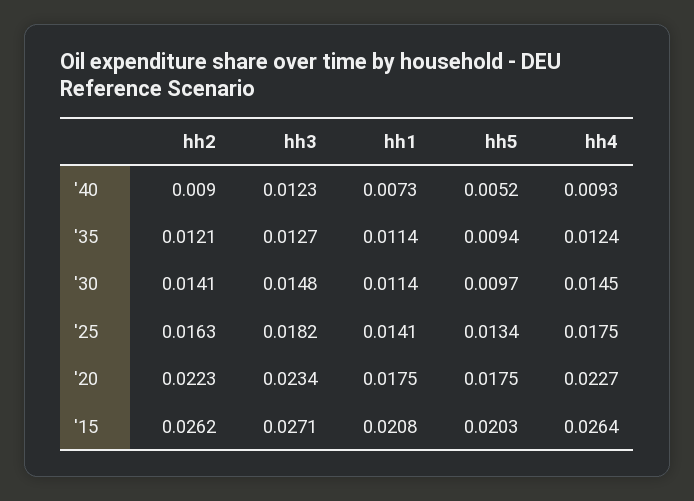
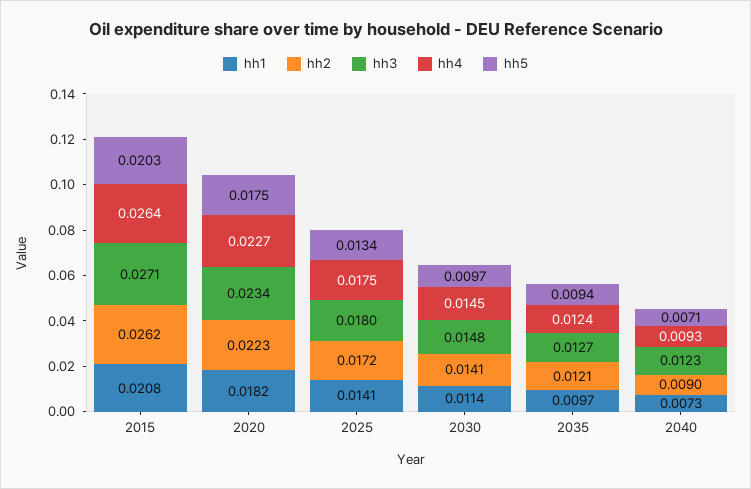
  {
    "hh2": {
      "'40": 0.009,
      "'35": 0.0121,
      "'30": 0.0141,
-     "'25": 0.0163,
+     "'25": 0.0172,
      "'20": 0.0223,
      "'15": 0.0262
    },
    "hh3": {
      "'40": 0.0123,
      "'35": 0.0127,
      "'30": 0.0148,
-     "'25": 0.0182,
+     "'25": 0.018,
      "'20": 0.0234,
      "'15": 0.0271
    },
    "hh1": {
      "'40": 0.0073,
-     "'35": 0.0114,
+     "'35": 0.0097,
      "'30": 0.0114,
      "'25": 0.0141,
-     "'20": 0.0175,
+     "'20": 0.0182,
      "'15": 0.0208
    },
    "hh5": {
-     "'40": 0.0052,
+     "'40": 0.0071,
      "'35": 0.0094,
      "'30": 0.0097,
      "'25": 0.0134,
      "'20": 0.0175,
      "'15": 0.0203
    },
    "hh4": {
      "'40": 0.0093,
      "'35": 0.0124,
      "'30": 0.0145,
      "'25": 0.0175,
      "'20": 0.0227,
      "'15": 0.0264
    }
  }

